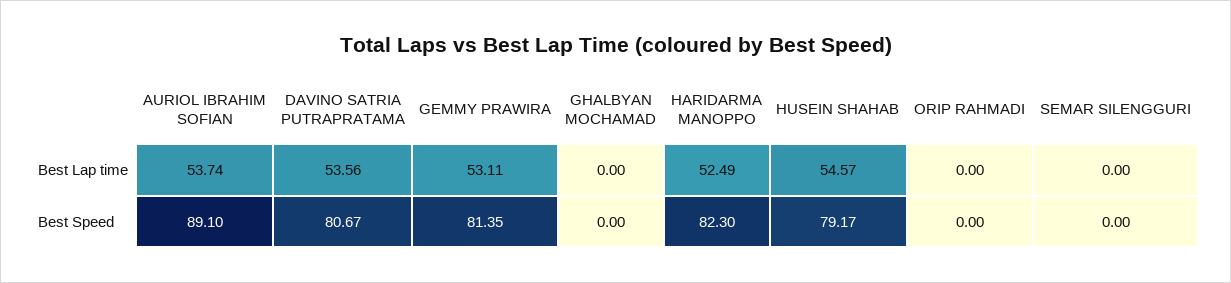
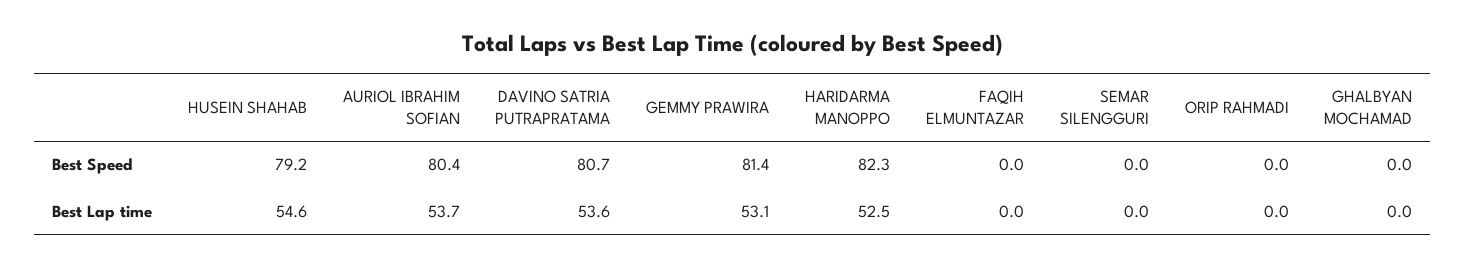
  {
    "AURIOL IBRAHIM SOFIAN": {
      "Best Lap time": 53.74,
-     "Best Speed": 89.1
+     "Best Speed": 80.4
    },
    "DAVINO SATRIA PUTRAPRATAMA": {
      "Best Lap time": 53.56,
      "Best Speed": 80.67
    },
    "GEMMY PRAWIRA": {
      "Best Lap time": 53.11,
      "Best Speed": 81.35
    },
    "GHALBYAN MOCHAMAD": {
      "Best Lap time": 0,
      "Best Speed": 0
    },
    "HARIDARMA MANOPPO": {
      "Best Lap time": 52.49,
      "Best Speed": 82.3
    },
    "HUSEIN SHAHAB": {
      "Best Lap time": 54.57,
      "Best Speed": 79.17
    },
    "ORIP RAHMADI": {
      "Best Lap time": 0,
      "Best Speed": 0
    },
    "SEMAR SILENGGURI": {
      "Best Lap time": 0,
      "Best Speed": 0
-   }
+   },
+   "FAQIH ELMUNTAZAR": {
+     "Best Speed": 0,
+     "Best Lap time": 0
+   }
  }

